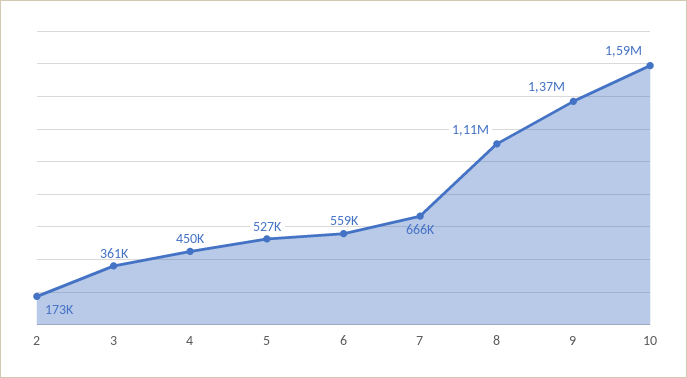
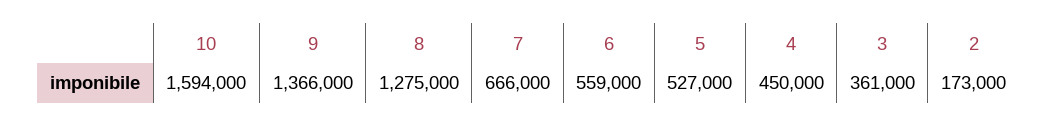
  {
    "2": 173000,
    "3": 361000,
    "4": 450000,
    "5": 527000,
    "6": 559000,
    "7": 666000,
-   "8": 1110000,
+   "8": 1275000,
    "9": 1366000,
    "10": 1594000
  }

